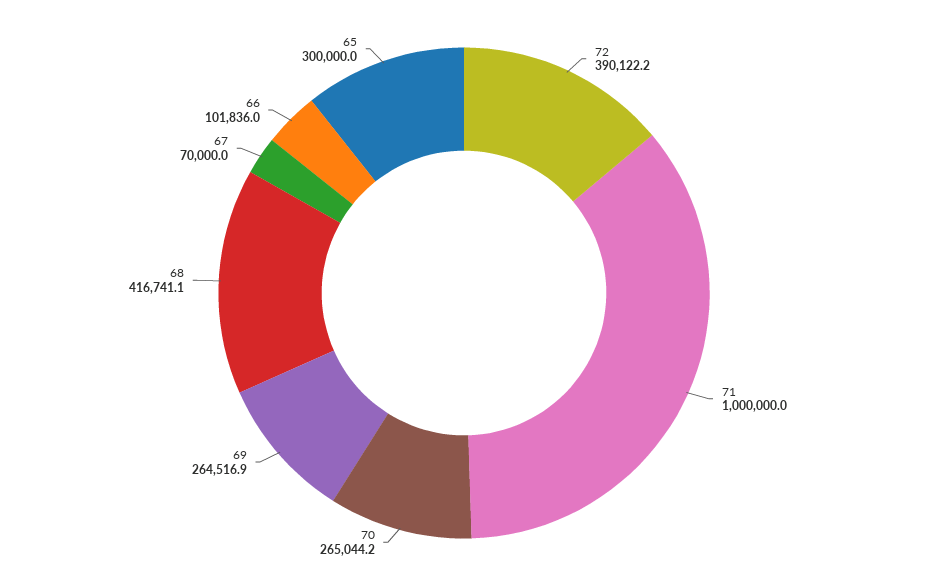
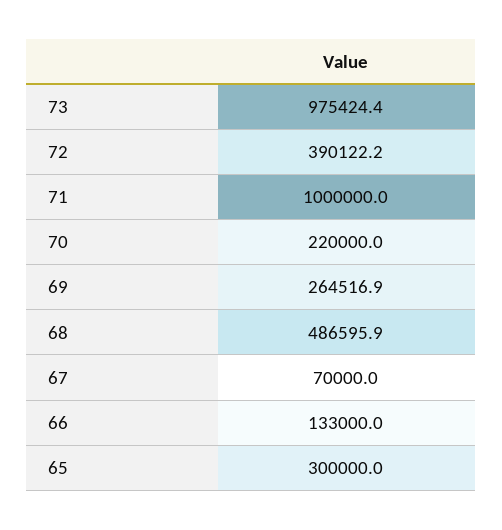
  {
    "72": 390122.2,
    "71": 1000000,
-   "70": 265044.2,
+   "70": 220000,
    "69": 264516.9,
-   "68": 416741.1,
+   "68": 486595.9,
    "67": 70000,
-   "66": 101836,
+   "66": 133000,
-   "65": 300000
+   "65": 300000,
+   "73": 975424.4
  }

